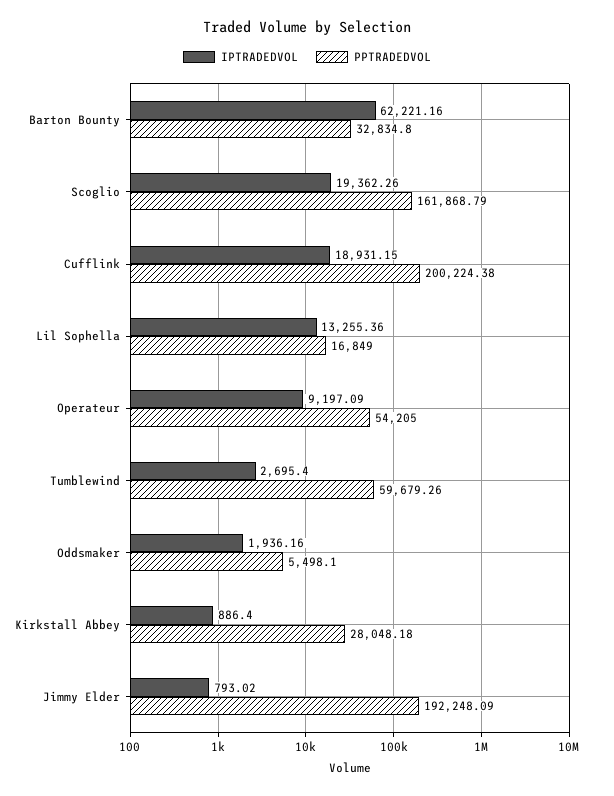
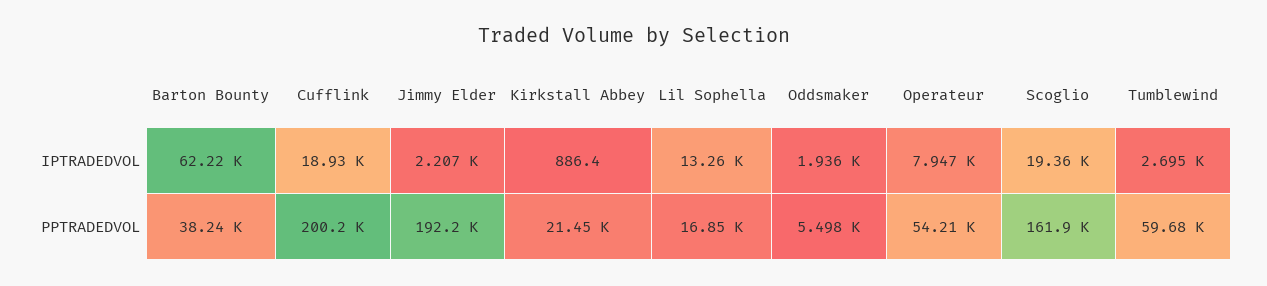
  {
    "IPTRADEDVOL": {
      "Barton Bounty": 62221.16,
      "Scoglio": 19362.26,
      "Cufflink": 18931.15,
      "Lil Sophella": 13255.36,
-     "Operateur": 9197.09,
+     "Operateur": 7947,
      "Tumblewind": 2695.4,
      "Oddsmaker": 1936.16,
      "Kirkstall Abbey": 886.4,
-     "Jimmy Elder": 793.02
+     "Jimmy Elder": 2207
    },
    "PPTRADEDVOL": {
-     "Barton Bounty": 32834.8,
+     "Barton Bounty": 38240,
      "Scoglio": 161868.79,
      "Cufflink": 200224.38,
      "Lil Sophella": 16849,
      "Operateur": 54205,
      "Tumblewind": 59679.26,
      "Oddsmaker": 5498.1,
-     "Kirkstall Abbey": 28048.18,
+     "Kirkstall Abbey": 21450,
      "Jimmy Elder": 192248.09
    }
  }

